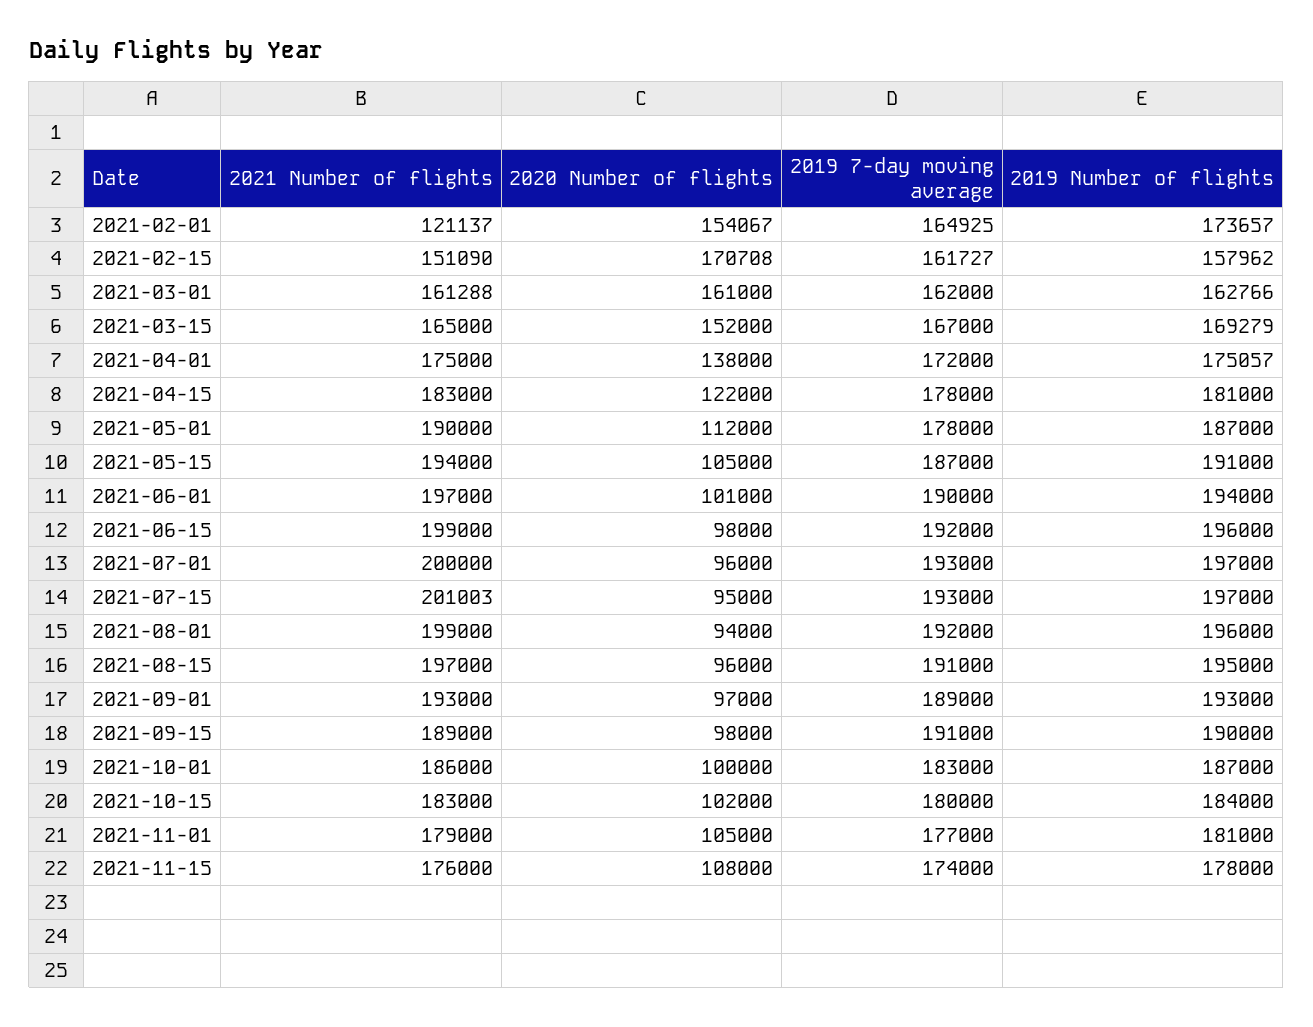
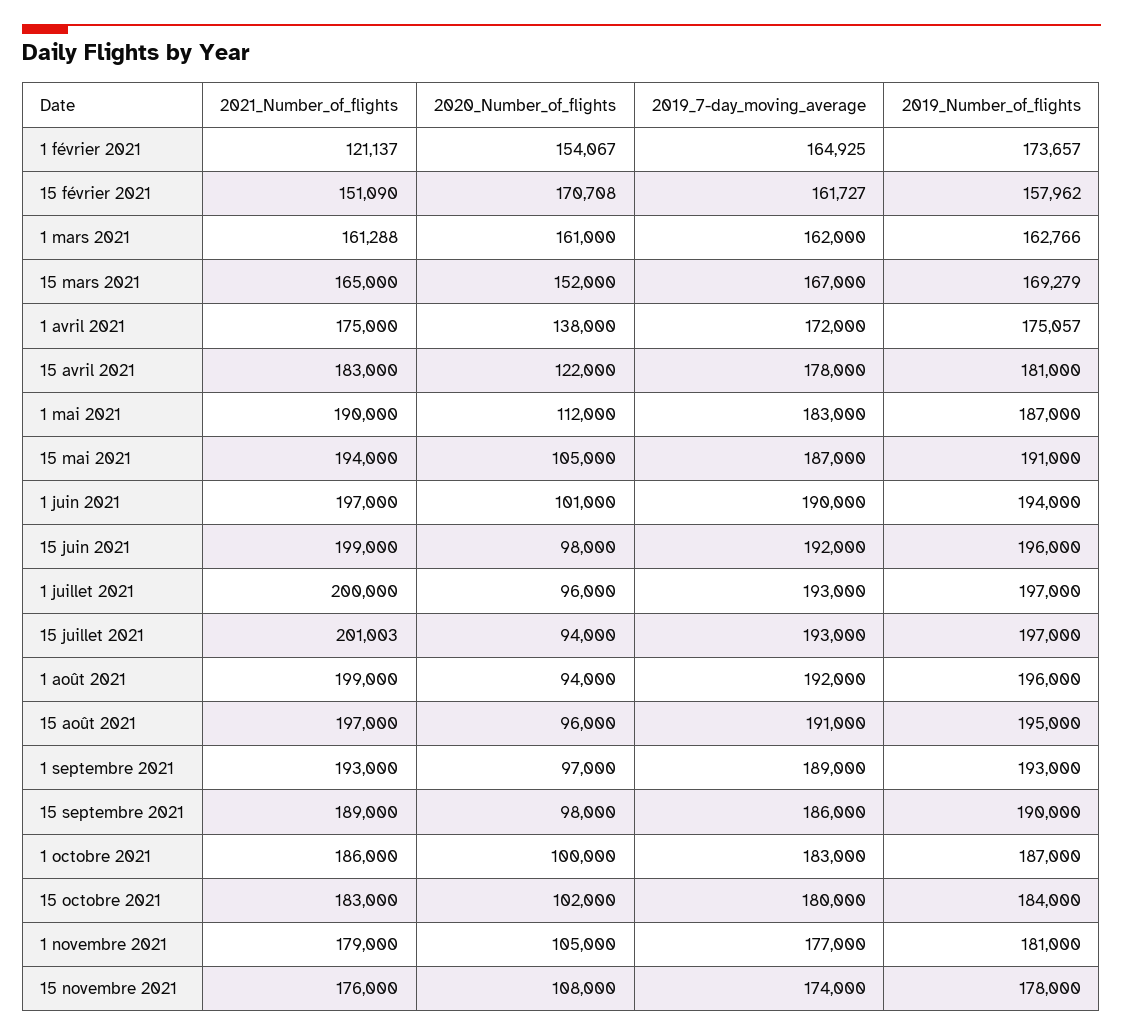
  {
    "2021 Number of flights": {
      "2021-02-01": 121137,
      "2021-02-15": 151090,
      "2021-03-01": 161288,
      "2021-03-15": 165000,
      "2021-04-01": 175000,
      "2021-04-15": 183000,
      "2021-05-01": 190000,
      "2021-05-15": 194000,
      "2021-06-01": 197000,
      "2021-06-15": 199000,
      "2021-07-01": 200000,
      "2021-07-15": 201003,
      "2021-08-01": 199000,
      "2021-08-15": 197000,
      "2021-09-01": 193000,
      "2021-09-15": 189000,
      "2021-10-01": 186000,
      "2021-10-15": 183000,
      "2021-11-01": 179000,
      "2021-11-15": 176000
    },
    "2020 Number of flights": {
      "2021-02-01": 154067,
      "2021-02-15": 170708,
      "2021-03-01": 161000,
      "2021-03-15": 152000,
      "2021-04-01": 138000,
      "2021-04-15": 122000,
      "2021-05-01": 112000,
      "2021-05-15": 105000,
      "2021-06-01": 101000,
      "2021-06-15": 98000,
      "2021-07-01": 96000,
-     "2021-07-15": 95000,
+     "2021-07-15": 94000,
      "2021-08-01": 94000,
      "2021-08-15": 96000,
      "2021-09-01": 97000,
      "2021-09-15": 98000,
      "2021-10-01": 100000,
      "2021-10-15": 102000,
      "2021-11-01": 105000,
      "2021-11-15": 108000
    },
    "2019 7-day moving average": {
      "2021-02-01": 164925,
      "2021-02-15": 161727,
      "2021-03-01": 162000,
      "2021-03-15": 167000,
      "2021-04-01": 172000,
      "2021-04-15": 178000,
-     "2021-05-01": 178000,
+     "2021-05-01": 183000,
      "2021-05-15": 187000,
      "2021-06-01": 190000,
      "2021-06-15": 192000,
      "2021-07-01": 193000,
      "2021-07-15": 193000,
      "2021-08-01": 192000,
      "2021-08-15": 191000,
      "2021-09-01": 189000,
-     "2021-09-15": 191000,
+     "2021-09-15": 186000,
      "2021-10-01": 183000,
      "2021-10-15": 180000,
      "2021-11-01": 177000,
      "2021-11-15": 174000
    },
    "2019 Number of flights": {
      "2021-02-01": 173657,
      "2021-02-15": 157962,
      "2021-03-01": 162766,
      "2021-03-15": 169279,
      "2021-04-01": 175057,
      "2021-04-15": 181000,
      "2021-05-01": 187000,
      "2021-05-15": 191000,
      "2021-06-01": 194000,
      "2021-06-15": 196000,
      "2021-07-01": 197000,
      "2021-07-15": 197000,
      "2021-08-01": 196000,
      "2021-08-15": 195000,
      "2021-09-01": 193000,
      "2021-09-15": 190000,
      "2021-10-01": 187000,
      "2021-10-15": 184000,
      "2021-11-01": 181000,
      "2021-11-15": 178000
    }
  }

